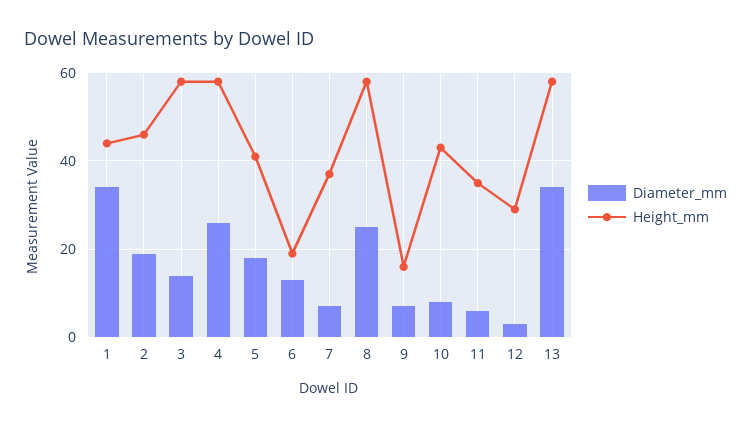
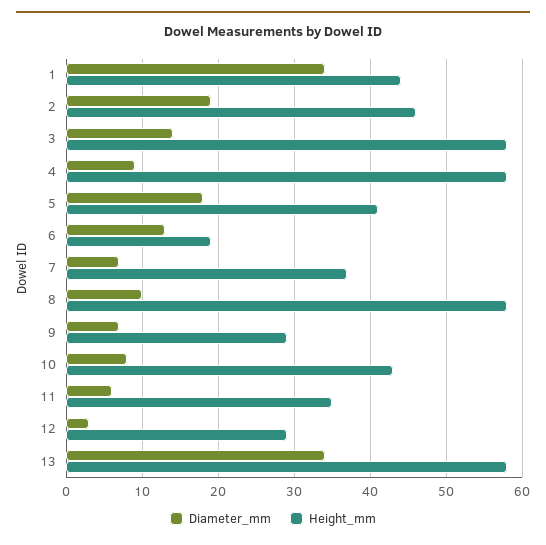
  {
    "Diameter_mm": {
      "1": 34,
      "2": 19,
      "3": 14,
-     "4": 25,
+     "4": 9,
      "5": 18,
      "6": 13,
      "7": 7,
-     "8": 25,
+     "8": 10,
      "9": 7,
      "10": 8,
      "11": 6,
      "12": 3,
      "13": 34
    },
    "Height_mm": {
      "1": 44,
      "2": 46,
      "3": 58,
      "4": 58,
      "5": 41,
      "6": 19,
      "7": 37,
      "8": 58,
-     "9": 15,
+     "9": 29,
      "10": 43,
      "11": 35,
      "12": 29,
      "13": 58
    }
  }

